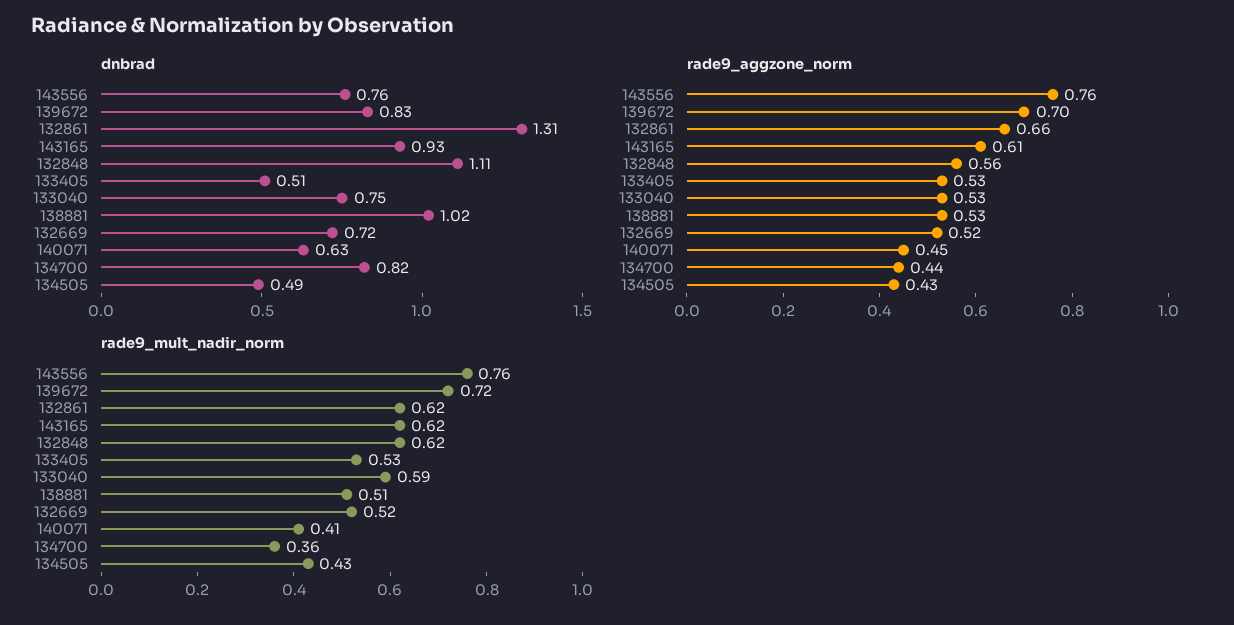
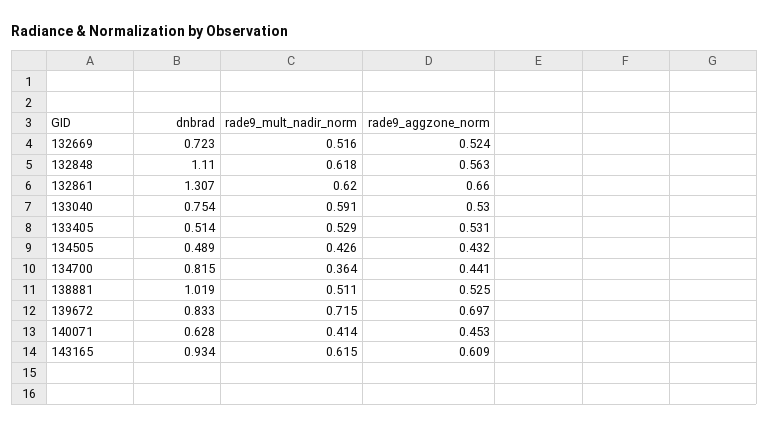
  {
    "dnbrad": {
-     "143556": 0.76,
      "139672": 0.833,
      "132861": 1.307,
      "143165": 0.934,
      "132848": 1.11,
      "133405": 0.514,
      "133040": 0.754,
      "138881": 1.019,
      "132669": 0.723,
      "140071": 0.628,
      "134700": 0.815,
      "134505": 0.489
    },
    "rade9_aggzone_norm": {
-     "143556": 0.76,
      "139672": 0.697,
      "132861": 0.66,
      "143165": 0.609,
      "132848": 0.563,
      "133405": 0.531,
      "133040": 0.53,
      "138881": 0.525,
      "132669": 0.524,
      "140071": 0.453,
      "134700": 0.441,
      "134505": 0.432
    },
    "rade9_mult_nadir_norm": {
-     "143556": 0.76,
      "139672": 0.715,
      "132861": 0.62,
      "143165": 0.615,
      "132848": 0.618,
      "133405": 0.529,
      "133040": 0.591,
      "138881": 0.511,
      "132669": 0.516,
      "140071": 0.414,
      "134700": 0.364,
      "134505": 0.426
    }
  }

